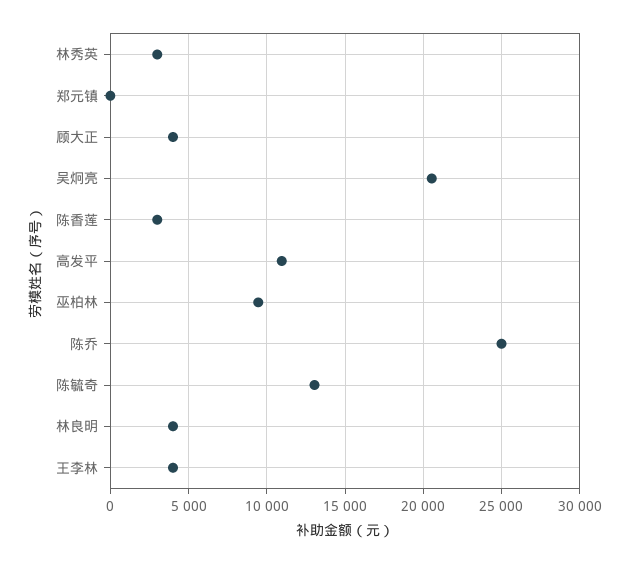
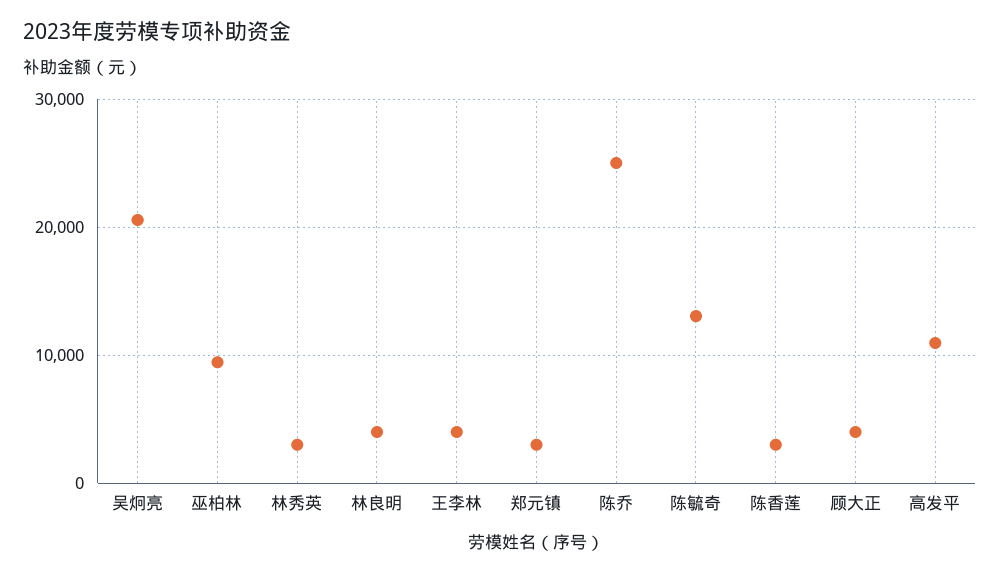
  {
    "林秀英": 3000,
-   "郑元镇": 0,
+   "郑元镇": 3000,
    "顾大正": 4000,
    "吴炯亮": 20500,
    "陈香莲": 3000,
    "高发平": 11000,
    "巫柏林": 9500,
    "陈乔": 25000,
    "陈毓奇": 13000,
    "林良明": 4000,
    "王李林": 4000
  }

